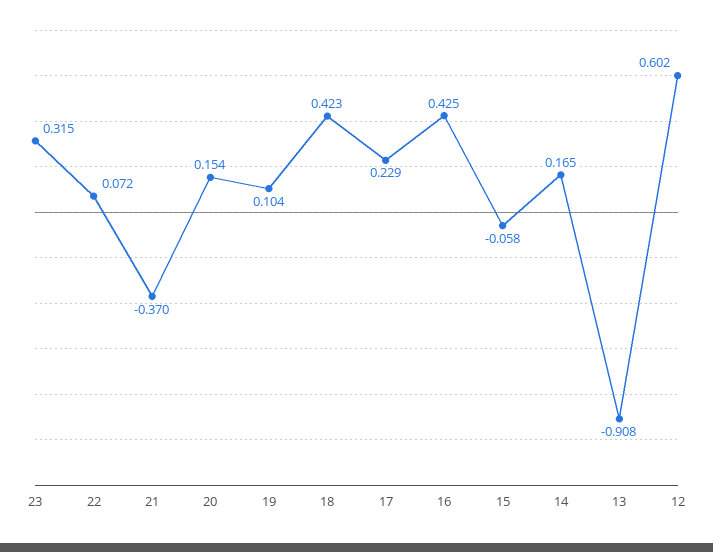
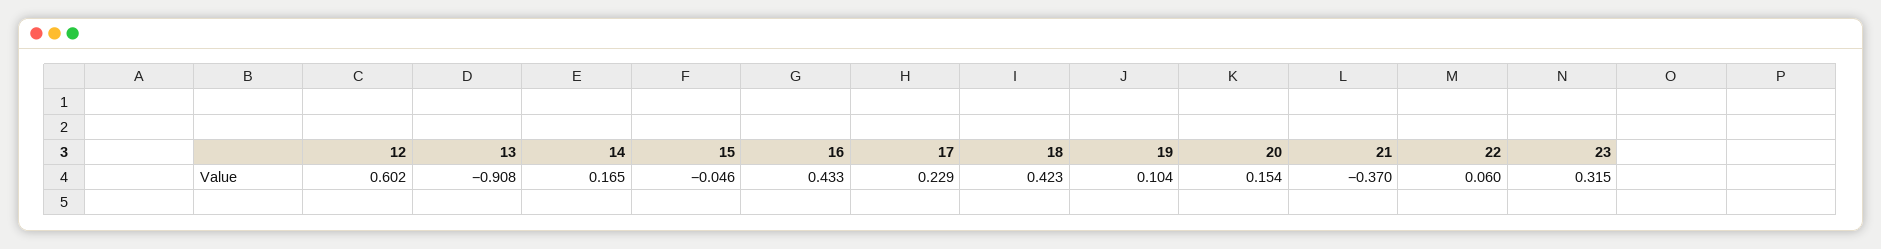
  {
    "23": 0.315,
-   "22": 0.072,
+   "22": 0.06,
    "21": -0.37,
    "20": 0.154,
    "19": 0.104,
    "18": 0.423,
    "17": 0.229,
-   "16": 0.425,
+   "16": 0.433,
-   "15": -0.058,
+   "15": -0.046,
    "14": 0.165,
    "13": -0.908,
    "12": 0.602
  }

